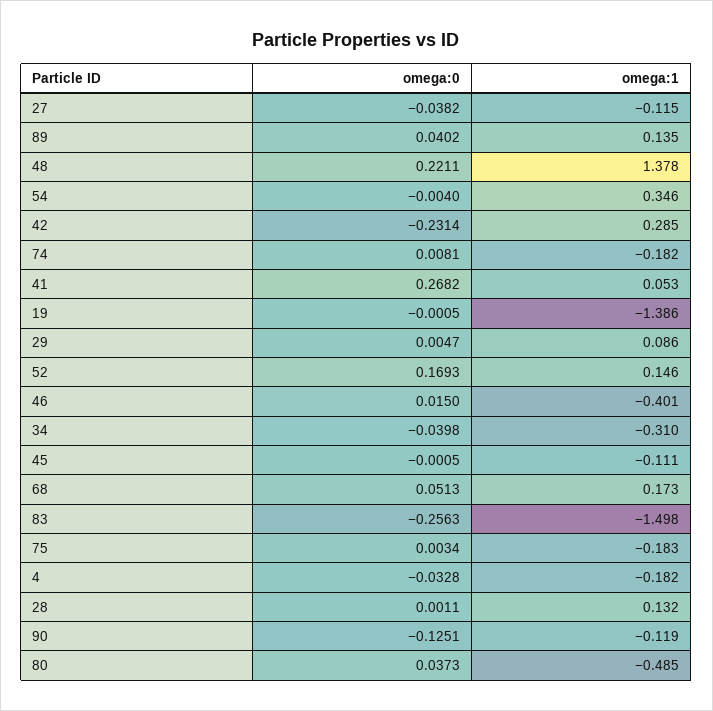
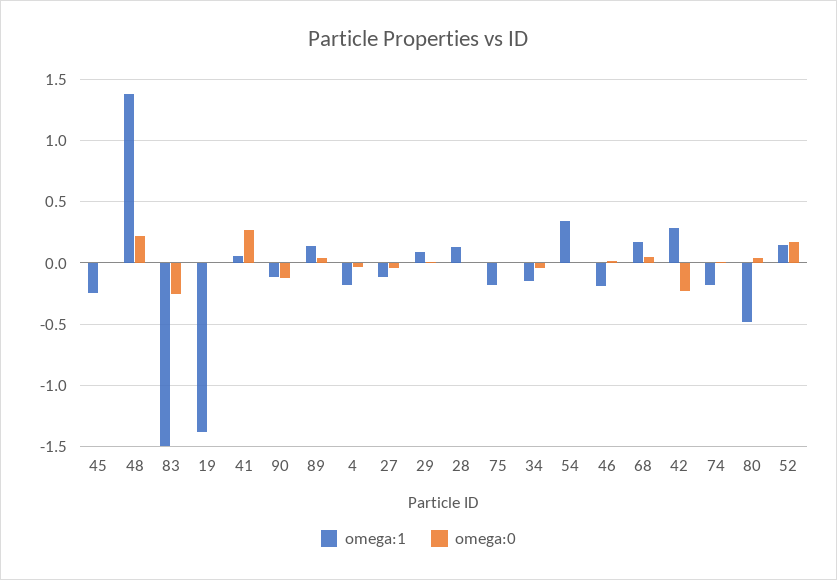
  {
    "omega:0": {
      "27": -0.0382,
      "89": 0.0402,
      "48": 0.2211,
      "54": -0.004,
      "42": -0.2314,
      "74": 0.0081,
      "41": 0.2682,
      "19": -0.0005,
      "29": 0.0047,
      "52": 0.1693,
      "46": 0.015,
      "34": -0.0398,
      "45": -0.0005,
      "68": 0.0513,
      "83": -0.2563,
      "75": 0.0034,
      "4": -0.0328,
      "28": 0.0011,
      "90": -0.1251,
      "80": 0.0373
    },
    "omega:1": {
      "27": -0.115,
      "89": 0.135,
      "48": 1.378,
      "54": 0.346,
      "42": 0.285,
      "74": -0.182,
      "41": 0.053,
      "19": -1.386,
      "29": 0.086,
      "52": 0.146,
-     "46": -0.401,
+     "46": -0.2,
-     "34": -0.31,
+     "34": -0.15,
-     "45": -0.111,
+     "45": -0.25,
      "68": 0.173,
      "83": -1.498,
      "75": -0.183,
      "4": -0.182,
      "28": 0.132,
      "90": -0.119,
      "80": -0.485
    }
  }

